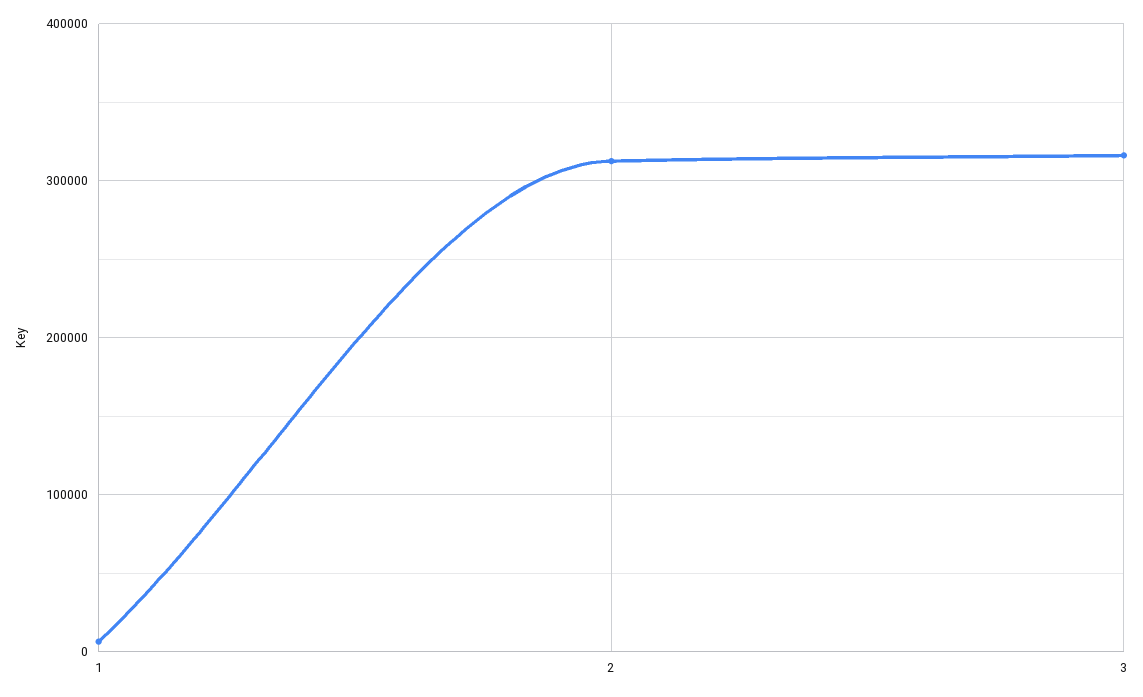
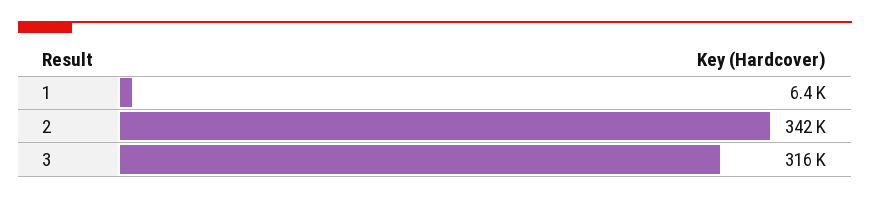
  {
    "1": 6400,
-   "2": 310000,
+   "2": 342000,
    "3": 316000
  }

